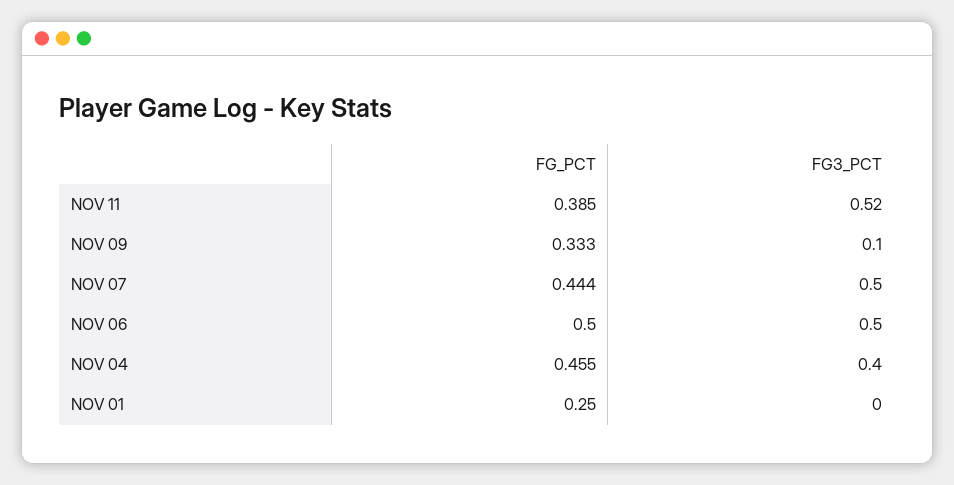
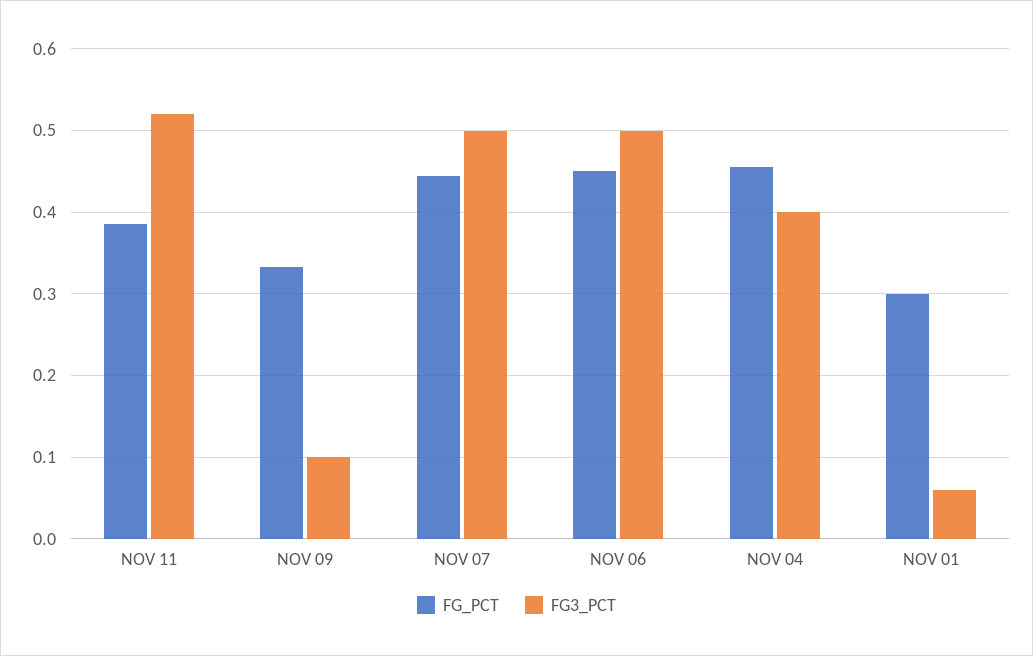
  {
    "FG_PCT": {
      "NOV 11": 0.385,
      "NOV 09": 0.333,
      "NOV 07": 0.444,
-     "NOV 06": 0.5,
+     "NOV 06": 0.45,
      "NOV 04": 0.455,
-     "NOV 01": 0.25
+     "NOV 01": 0.3
    },
    "FG3_PCT": {
      "NOV 11": 0.52,
      "NOV 09": 0.1,
      "NOV 07": 0.5,
      "NOV 06": 0.5,
      "NOV 04": 0.4,
-     "NOV 01": 0
+     "NOV 01": 0.06
    }
  }

